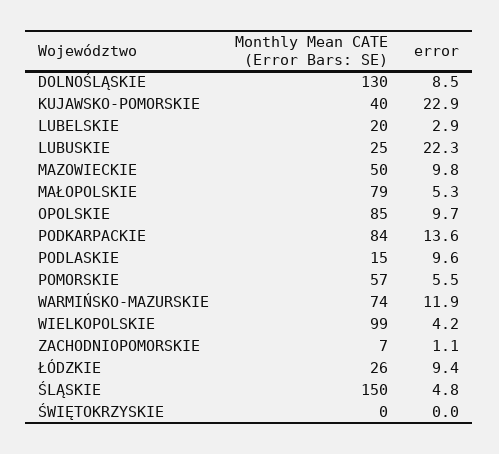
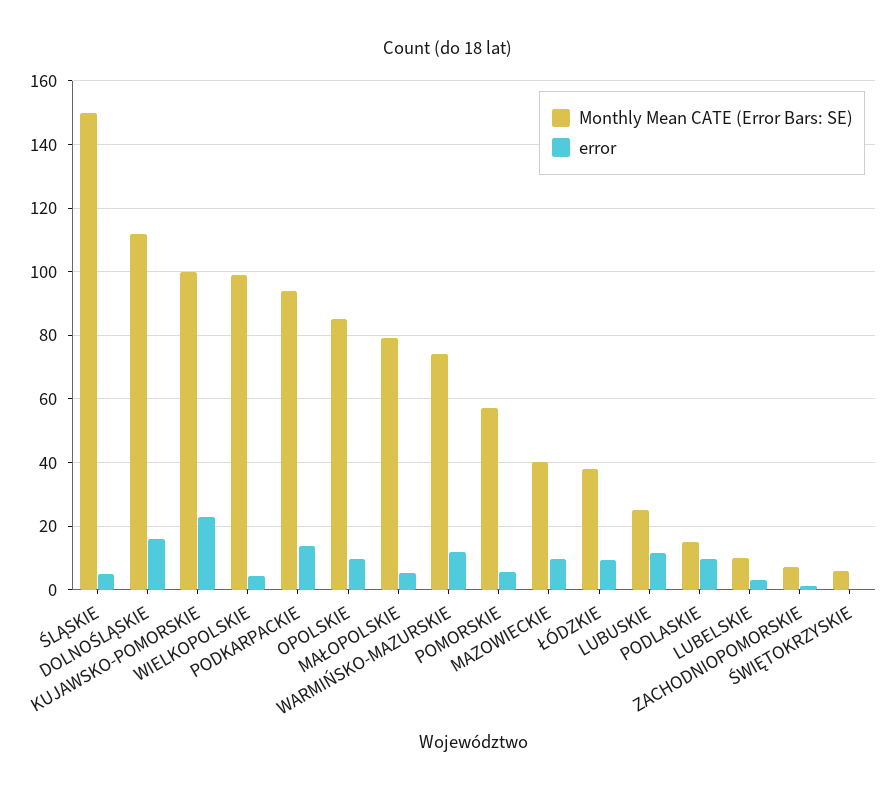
  {
    "Monthly Mean CATE (Error Bars: SE)": {
-     "DOLNOŚLĄSKIE": 130,
+     "DOLNOŚLĄSKIE": 112,
-     "KUJAWSKO-POMORSKIE": 40,
+     "KUJAWSKO-POMORSKIE": 100,
-     "LUBELSKIE": 20,
+     "LUBELSKIE": 10,
      "LUBUSKIE": 25,
-     "MAZOWIECKIE": 50,
+     "MAZOWIECKIE": 40,
      "MAŁOPOLSKIE": 79,
      "OPOLSKIE": 85,
-     "PODKARPACKIE": 84,
+     "PODKARPACKIE": 94,
      "PODLASKIE": 15,
      "POMORSKIE": 57,
      "WARMIŃSKO-MAZURSKIE": 74,
      "WIELKOPOLSKIE": 99,
      "ZACHODNIOPOMORSKIE": 7,
-     "ŁÓDZKIE": 26,
+     "ŁÓDZKIE": 38,
      "ŚLĄSKIE": 150,
-     "ŚWIĘTOKRZYSKIE": 0
+     "ŚWIĘTOKRZYSKIE": 6
    },
    "error": {
-     "DOLNOŚLĄSKIE": 8.5,
+     "DOLNOŚLĄSKIE": 16,
      "KUJAWSKO-POMORSKIE": 22.9,
      "LUBELSKIE": 2.9,
-     "LUBUSKIE": 22.3,
+     "LUBUSKIE": 12,
      "MAZOWIECKIE": 9.8,
      "MAŁOPOLSKIE": 5.3,
      "OPOLSKIE": 9.7,
      "PODKARPACKIE": 13.6,
      "PODLASKIE": 9.6,
      "POMORSKIE": 5.5,
      "WARMIŃSKO-MAZURSKIE": 11.9,
      "WIELKOPOLSKIE": 4.2,
      "ZACHODNIOPOMORSKIE": 1.1,
      "ŁÓDZKIE": 9.4,
      "ŚLĄSKIE": 4.8,
      "ŚWIĘTOKRZYSKIE": 0
    }
  }

